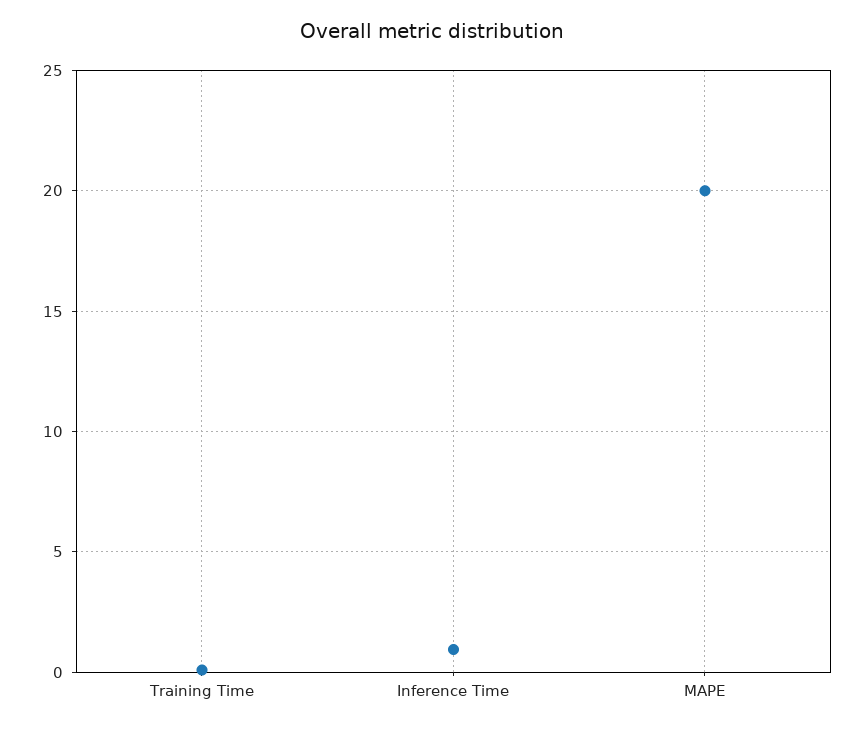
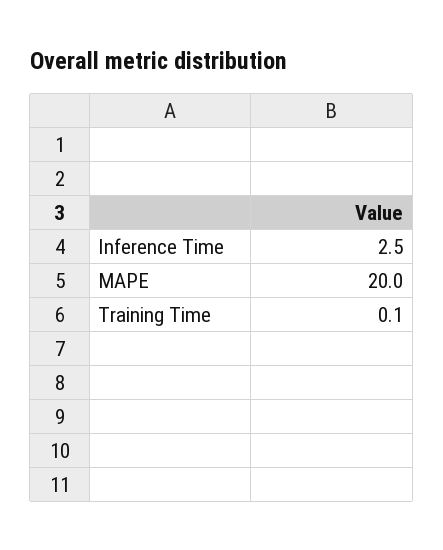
  {
    "Training Time": 0.1,
-   "Inference Time": 1,
+   "Inference Time": 2.5,
    "MAPE": 20
  }

